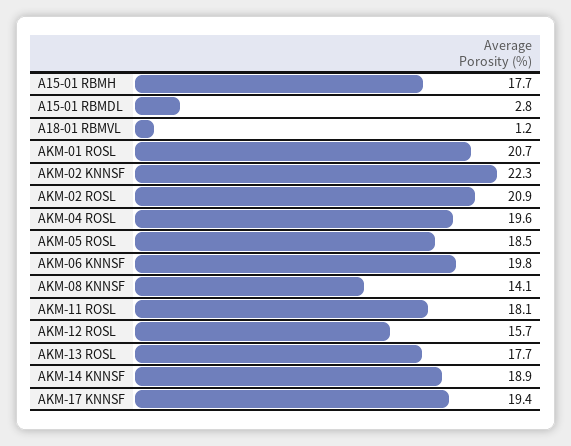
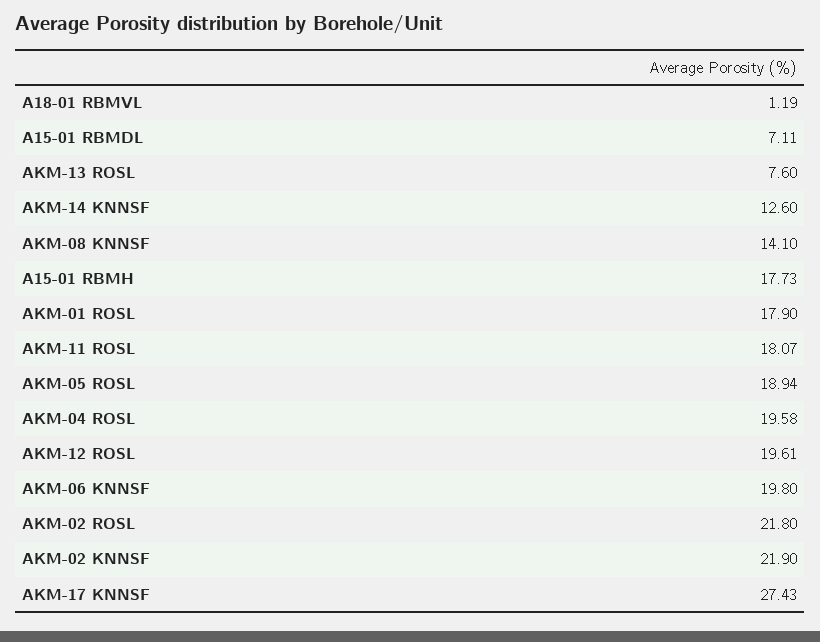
  {
    "A15-01 RBMH": 17.73,
-   "A15-01 RBMDL": 2.8,
+   "A15-01 RBMDL": 7.11,
    "A18-01 RBMVL": 1.19,
-   "AKM-01 ROSL": 20.7,
+   "AKM-01 ROSL": 17.9,
-   "AKM-02 KNNSF": 22.3,
+   "AKM-02 KNNSF": 21.9,
-   "AKM-02 ROSL": 20.9,
+   "AKM-02 ROSL": 21.8,
    "AKM-04 ROSL": 19.58,
-   "AKM-05 ROSL": 18.5,
+   "AKM-05 ROSL": 18.94,
    "AKM-06 KNNSF": 19.8,
    "AKM-08 KNNSF": 14.1,
    "AKM-11 ROSL": 18.07,
-   "AKM-12 ROSL": 15.7,
+   "AKM-12 ROSL": 19.61,
-   "AKM-13 ROSL": 17.7,
+   "AKM-13 ROSL": 7.6,
-   "AKM-14 KNNSF": 18.9,
+   "AKM-14 KNNSF": 12.6,
-   "AKM-17 KNNSF": 19.4
+   "AKM-17 KNNSF": 27.43
  }

